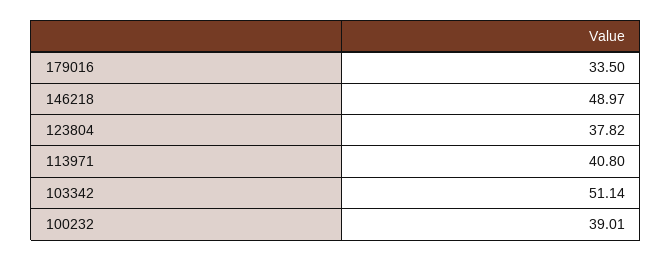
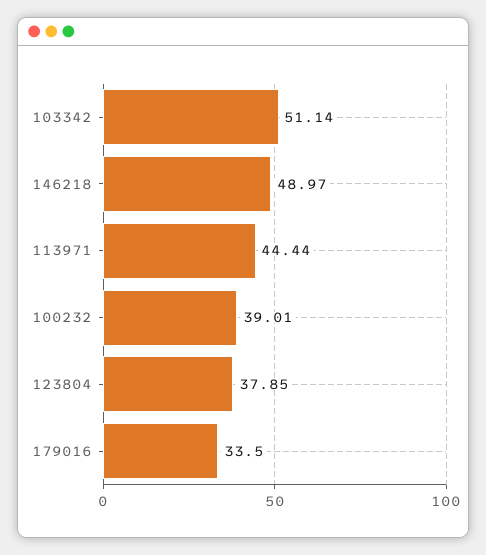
  {
    "179016": 33.5,
    "146218": 48.97,
-   "123804": 37.82,
+   "123804": 37.85,
-   "113971": 40.8,
+   "113971": 44.44,
    "103342": 51.14,
    "100232": 39.01
  }

